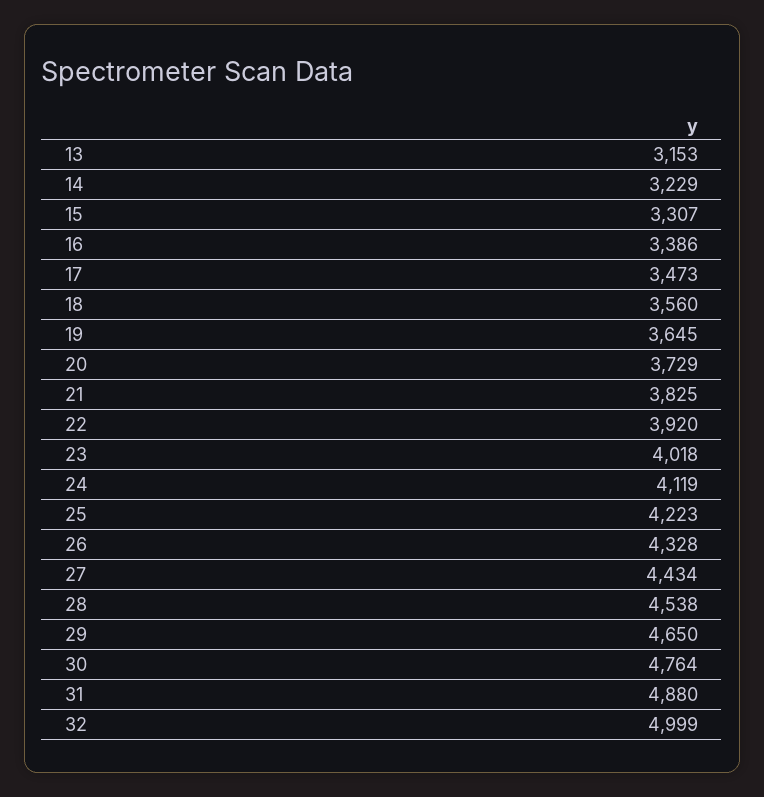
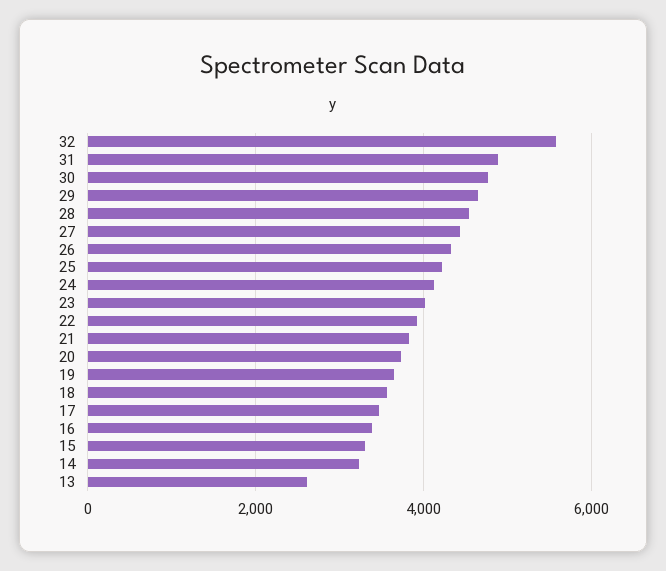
  {
-   "13": 3153,
+   "13": 2600,
    "14": 3229,
    "15": 3307,
    "16": 3386,
    "17": 3473,
    "18": 3560,
    "19": 3645,
    "20": 3729,
    "21": 3825,
    "22": 3920,
    "23": 4018,
    "24": 4119,
    "25": 4223,
    "26": 4328,
    "27": 4434,
    "28": 4538,
    "29": 4650,
    "30": 4764,
    "31": 4880,
-   "32": 4999
+   "32": 5600
  }

